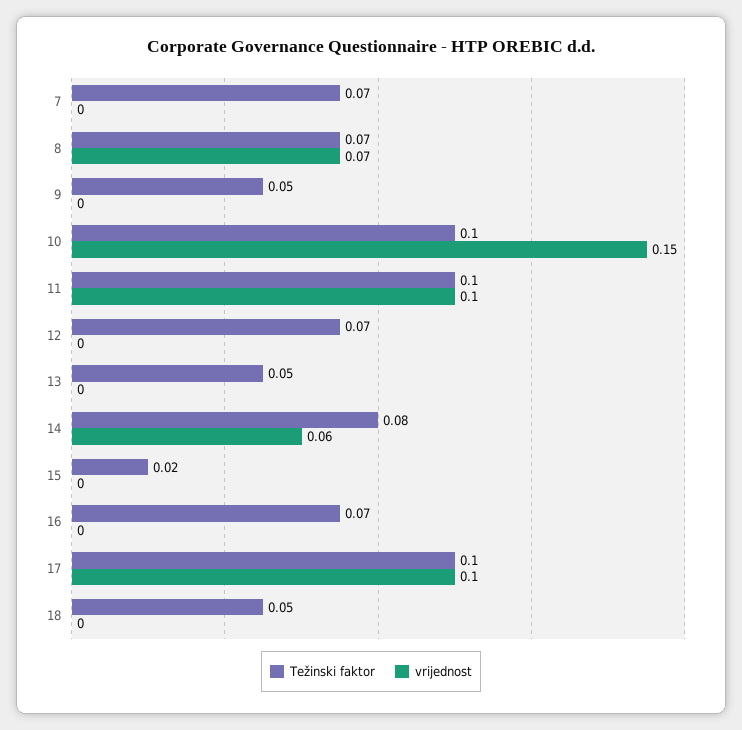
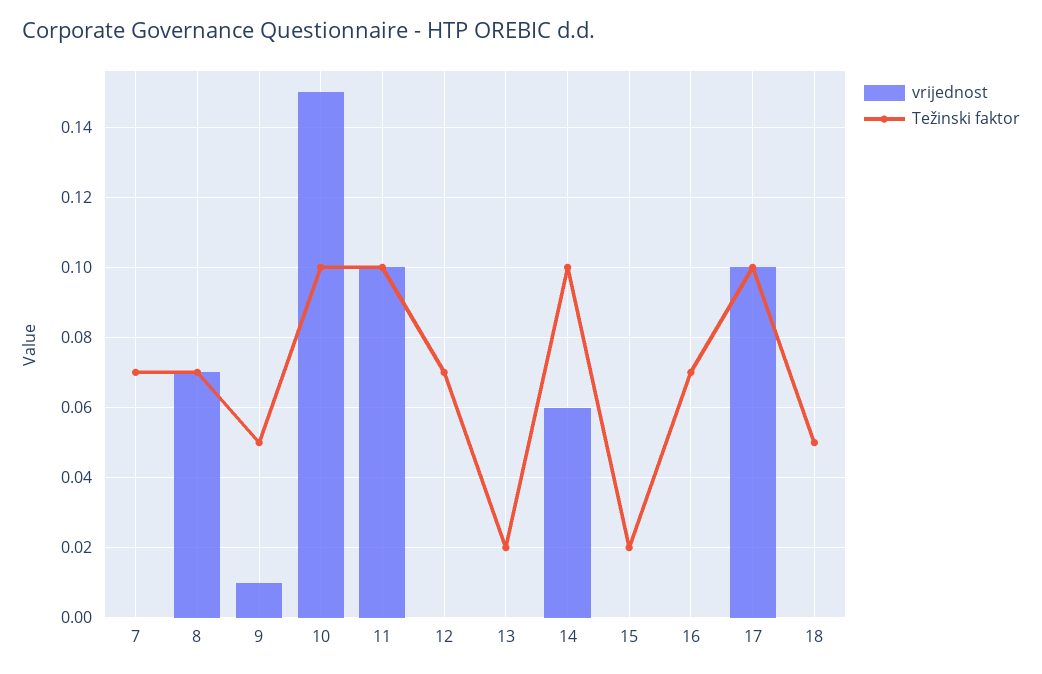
  {
    "Težinski faktor": {
      "7": 0.07,
      "8": 0.07,
      "9": 0.05,
      "10": 0.1,
      "11": 0.1,
      "12": 0.07,
-     "13": 0.05,
+     "13": 0.02,
-     "14": 0.08,
+     "14": 0.1,
      "15": 0.02,
      "16": 0.07,
      "17": 0.1,
      "18": 0.05
    },
    "vrijednost": {
      "7": 0,
      "8": 0.07,
-     "9": 0,
+     "9": 0.01,
      "10": 0.15,
      "11": 0.1,
      "12": 0,
      "13": 0,
      "14": 0.06,
      "15": 0,
      "16": 0,
      "17": 0.1,
      "18": 0
    }
  }

